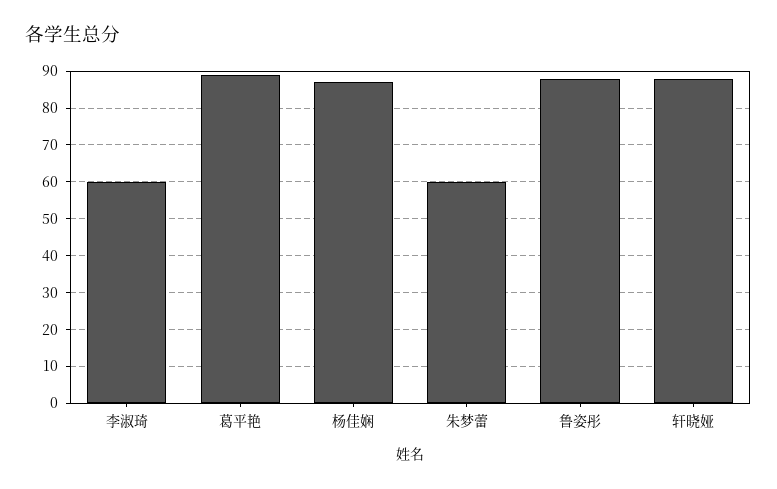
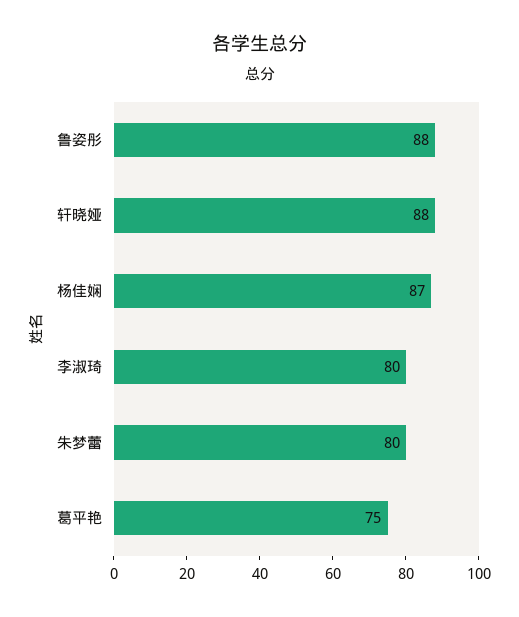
  {
-   "李淑琦": 60,
+   "李淑琦": 80,
-   "葛平艳": 90,
+   "葛平艳": 75,
    "杨佳娴": 87,
-   "朱梦蕾": 60,
+   "朱梦蕾": 80,
    "鲁姿彤": 88,
    "轩晓娅": 88
  }

